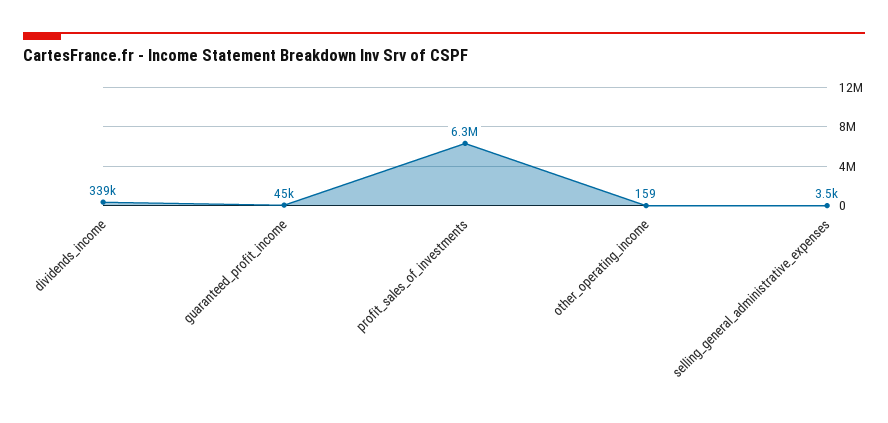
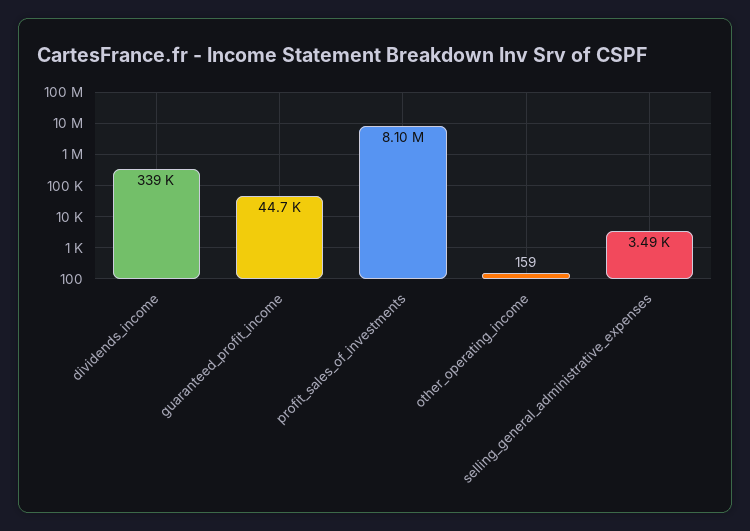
  {
    "dividends_income": 339000,
    "guaranteed_profit_income": 44700,
-   "profit_sales_of_investments": 6300000,
+   "profit_sales_of_investments": 8100000,
    "other_operating_income": 159,
    "selling_general_administrative_expenses": 3490
  }

